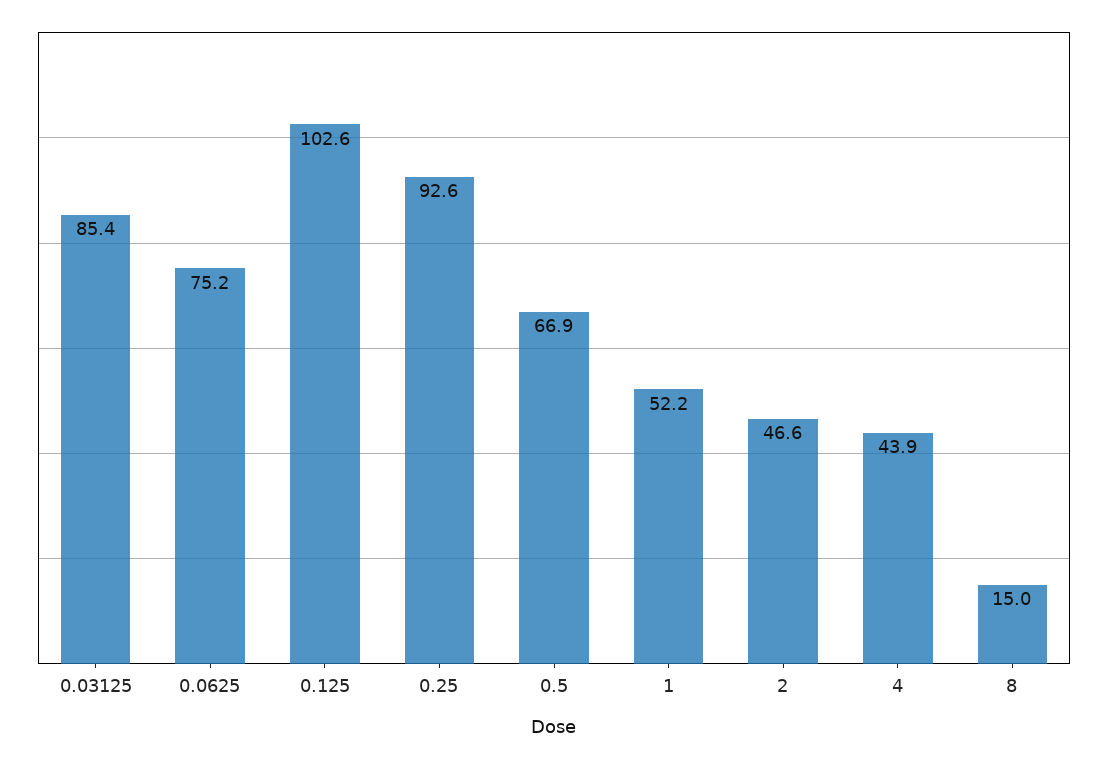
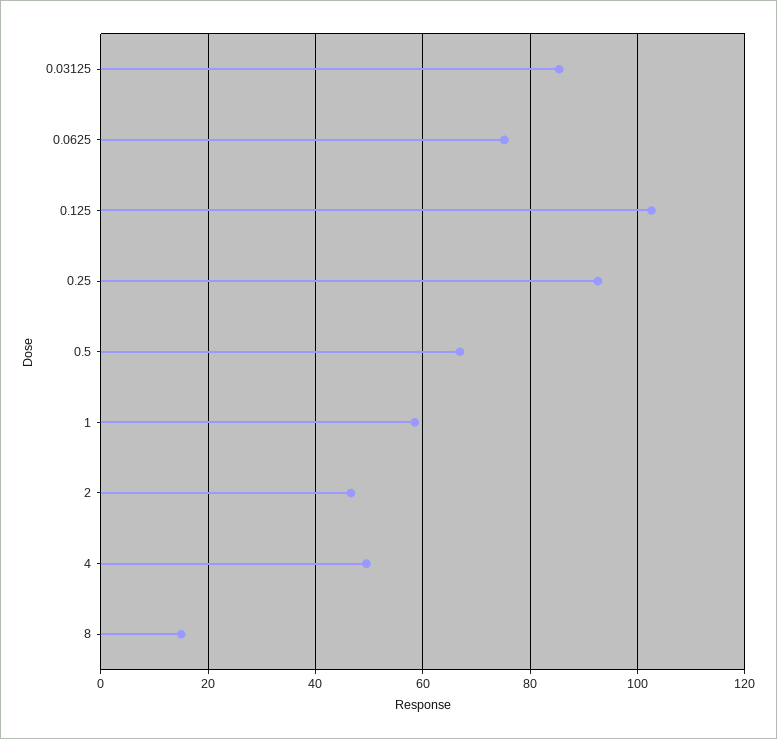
  {
    "0.03125": 85.4,
    "0.0625": 75.2,
    "0.125": 102.6,
    "0.25": 92.6,
    "0.5": 66.9,
-   "1": 52.2,
+   "1": 58,
    "2": 46.6,
-   "4": 43.9,
+   "4": 50,
    "8": 15
  }

